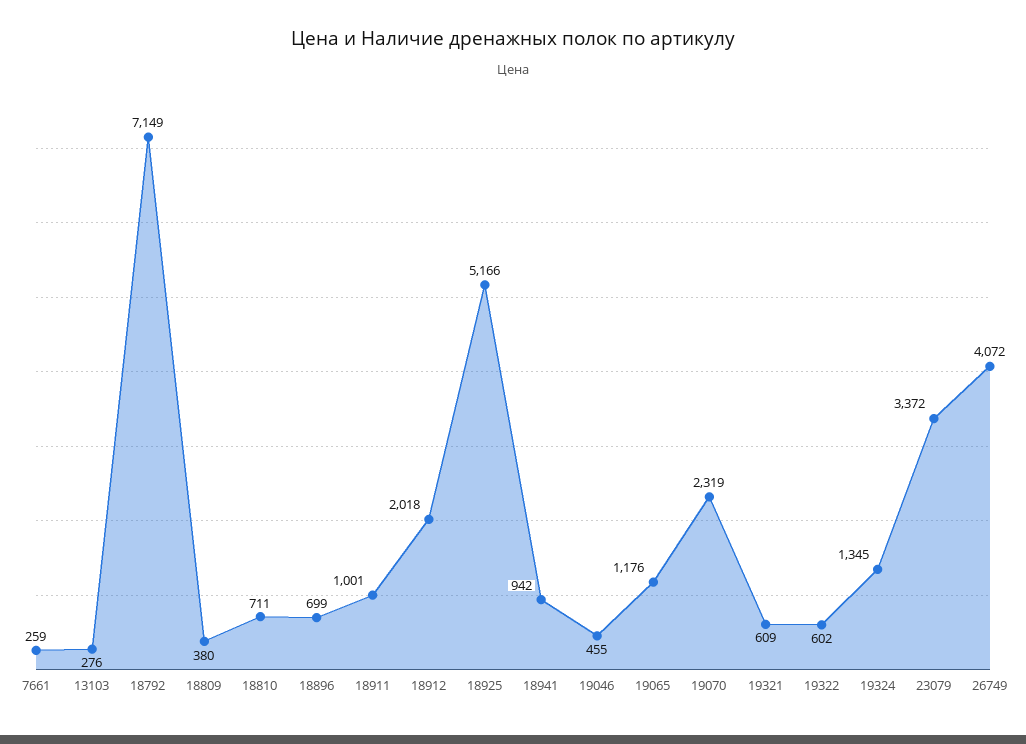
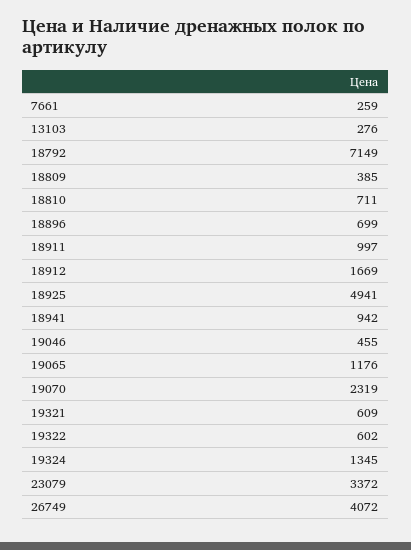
  {
    "7661": 259,
    "13103": 276,
    "18792": 7149,
-   "18809": 380,
+   "18809": 385,
    "18810": 711,
    "18896": 699,
-   "18911": 1001,
+   "18911": 997,
-   "18912": 2018,
+   "18912": 1669,
-   "18925": 5166,
+   "18925": 4941,
    "18941": 942,
    "19046": 455,
    "19065": 1176,
    "19070": 2319,
    "19321": 609,
    "19322": 602,
    "19324": 1345,
    "23079": 3372,
    "26749": 4072
  }

